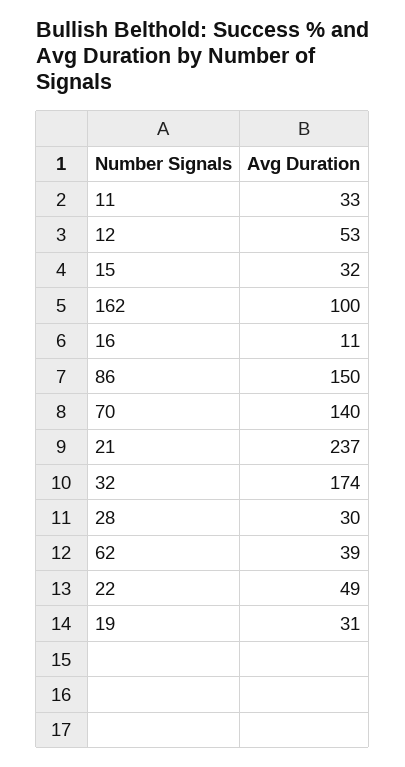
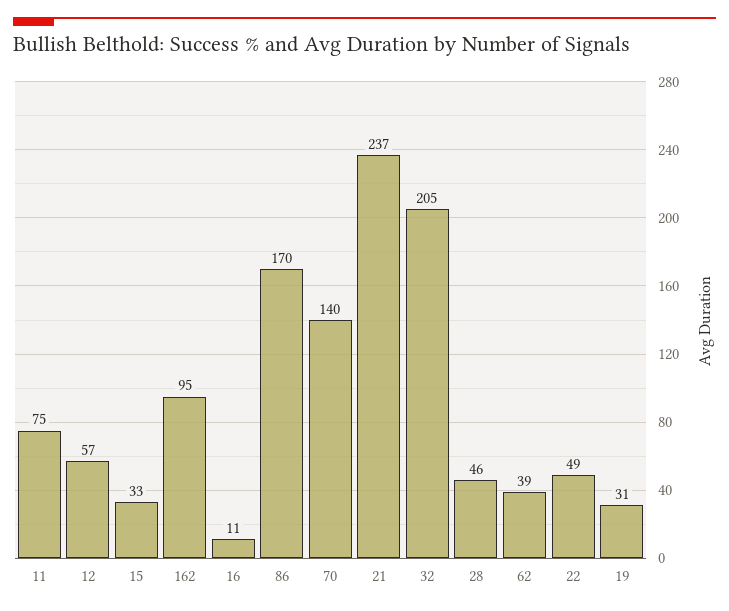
  {
-   "11": 33,
+   "11": 75,
-   "12": 53,
+   "12": 57,
-   "15": 32,
+   "15": 33,
-   "162": 100,
+   "162": 95,
    "16": 11,
-   "86": 150,
+   "86": 170,
    "70": 140,
    "21": 237,
-   "32": 174,
+   "32": 205,
-   "28": 30,
+   "28": 46,
    "62": 39,
    "22": 49,
    "19": 31
  }

